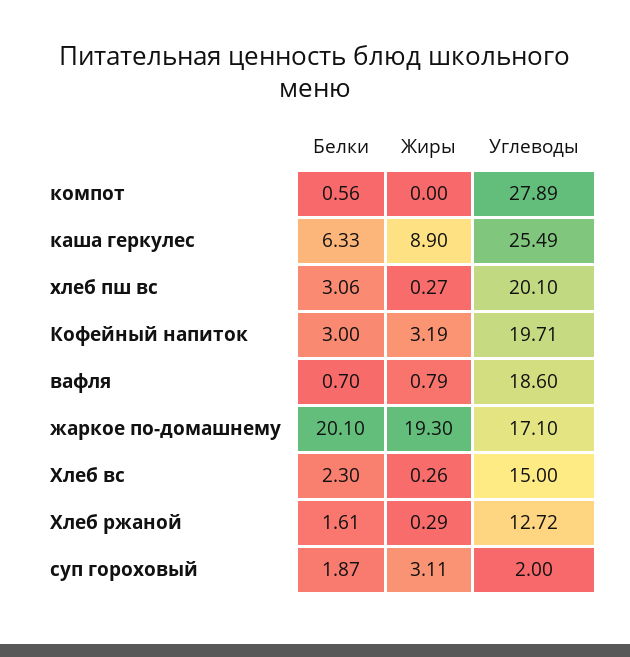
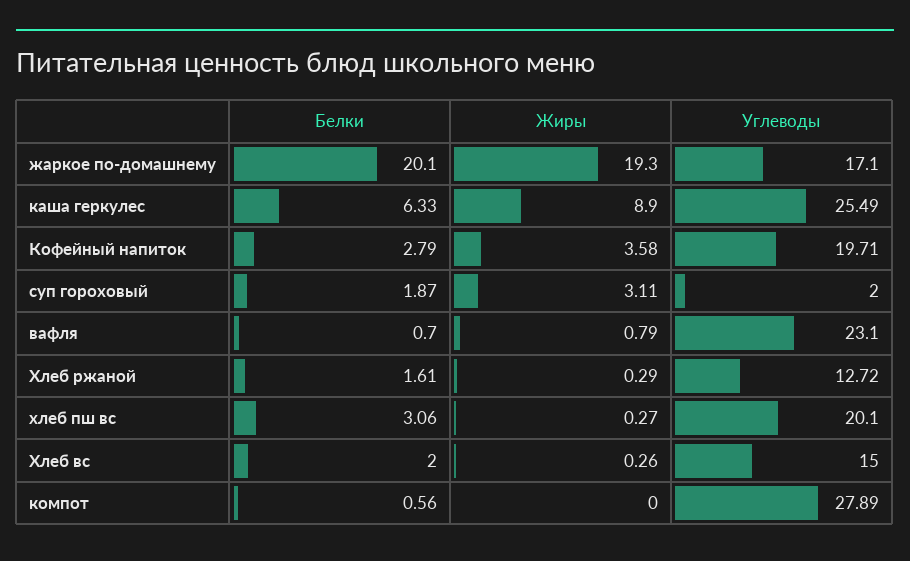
  {
    "Белки": {
      "компот": 0.56,
      "каша геркулес": 6.33,
      "хлеб пш вс": 3.06,
-     "Кофейный напиток": 3,
+     "Кофейный напиток": 2.79,
      "вафля": 0.7,
      "жаркое по-домашнему": 20.1,
-     "Хлеб вс": 2.3,
+     "Хлеб вс": 2,
      "Хлеб ржаной": 1.61,
      "суп гороховый": 1.87
    },
    "Жиры": {
      "компот": 0,
      "каша геркулес": 8.9,
      "хлеб пш вс": 0.27,
-     "Кофейный напиток": 3.19,
+     "Кофейный напиток": 3.58,
      "вафля": 0.79,
      "жаркое по-домашнему": 19.3,
      "Хлеб вс": 0.26,
      "Хлеб ржаной": 0.29,
      "суп гороховый": 3.11
    },
    "Углеводы": {
      "компот": 27.89,
      "каша геркулес": 25.49,
      "хлеб пш вс": 20.1,
      "Кофейный напиток": 19.71,
-     "вафля": 18.6,
+     "вафля": 23.1,
      "жаркое по-домашнему": 17.1,
      "Хлеб вс": 15,
      "Хлеб ржаной": 12.72,
      "суп гороховый": 2
    }
  }

